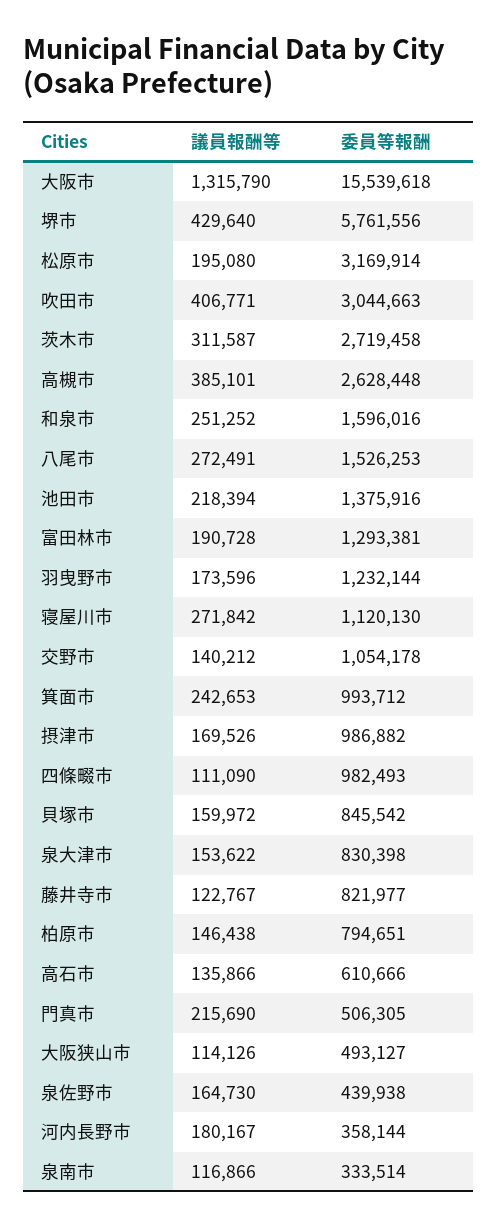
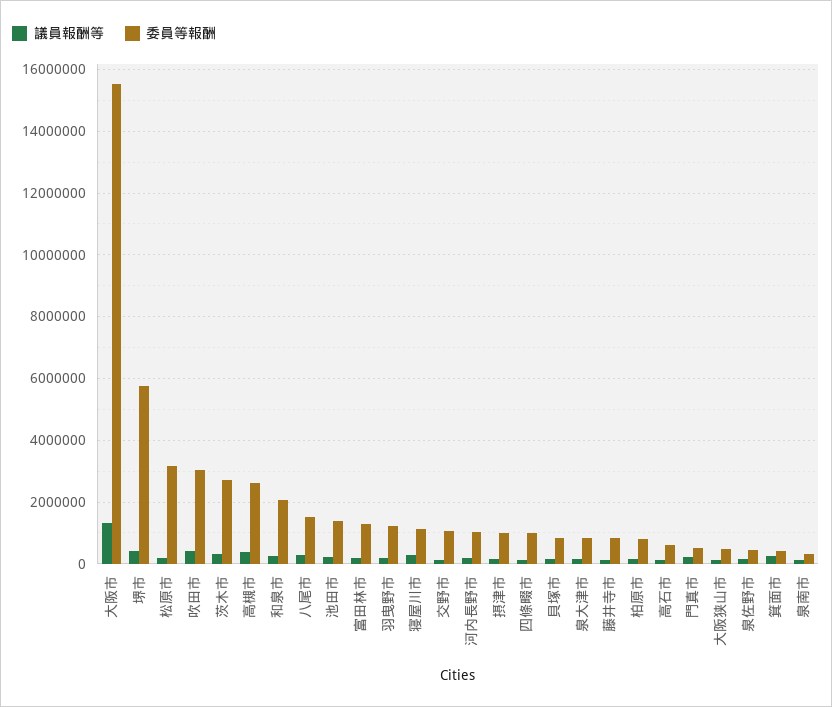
  {
    "議員報酬等": {
      "大阪市": 1315790,
      "堺市": 429640,
      "松原市": 195080,
      "吹田市": 406771,
      "茨木市": 311587,
      "高槻市": 385101,
      "和泉市": 251252,
      "八尾市": 272491,
      "池田市": 218394,
      "富田林市": 190728,
      "羽曳野市": 173596,
      "寝屋川市": 271842,
      "交野市": 140212,
      "箕面市": 242653,
      "摂津市": 169526,
      "四條畷市": 111090,
      "貝塚市": 159972,
      "泉大津市": 153622,
      "藤井寺市": 122767,
      "柏原市": 146438,
      "高石市": 135866,
      "門真市": 215690,
      "大阪狭山市": 114126,
      "泉佐野市": 164730,
      "河内長野市": 180167,
      "泉南市": 116866
    },
    "委員等報酬": {
      "大阪市": 15539618,
      "堺市": 5761556,
      "松原市": 3169914,
      "吹田市": 3044663,
      "茨木市": 2719458,
      "高槻市": 2628448,
-     "和泉市": 1596016,
+     "和泉市": 2000000,
      "八尾市": 1526253,
      "池田市": 1375916,
      "富田林市": 1293381,
      "羽曳野市": 1232144,
      "寝屋川市": 1120130,
      "交野市": 1054178,
-     "箕面市": 993712,
+     "箕面市": 400000,
      "摂津市": 986882,
      "四條畷市": 982493,
      "貝塚市": 845542,
      "泉大津市": 830398,
      "藤井寺市": 821977,
      "柏原市": 794651,
      "高石市": 610666,
      "門真市": 506305,
      "大阪狭山市": 493127,
      "泉佐野市": 439938,
-     "河内長野市": 358144,
+     "河内長野市": 1000000,
      "泉南市": 333514
    }
  }

